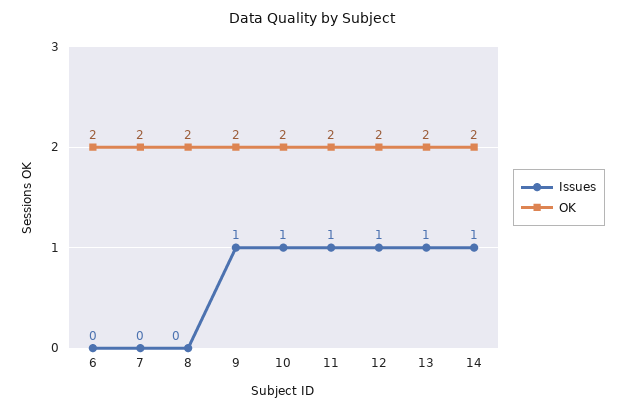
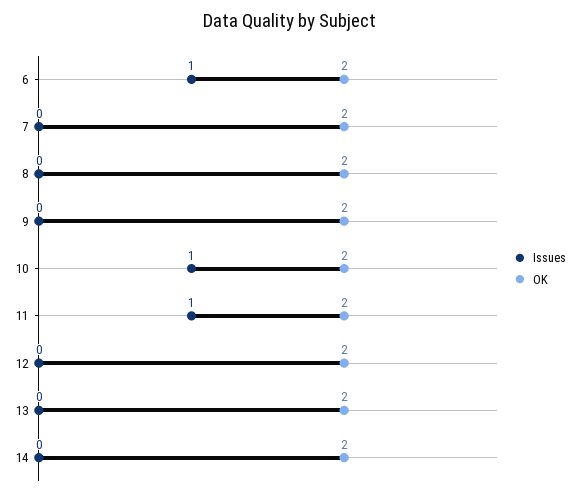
  {
    "Issues": {
-     "6": 0,
+     "6": 1,
      "7": 0,
      "8": 0,
-     "9": 1,
+     "9": 0,
      "10": 1,
      "11": 1,
-     "12": 1,
+     "12": 0,
-     "13": 1,
+     "13": 0,
-     "14": 1
+     "14": 0
    },
    "OK": {
      "6": 2,
      "7": 2,
      "8": 2,
      "9": 2,
      "10": 2,
      "11": 2,
      "12": 2,
      "13": 2,
      "14": 2
    }
  }

